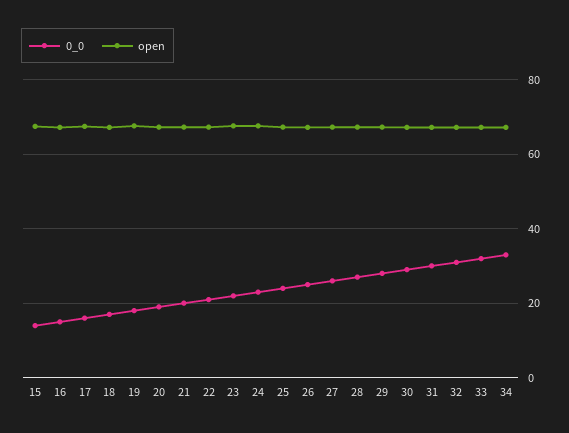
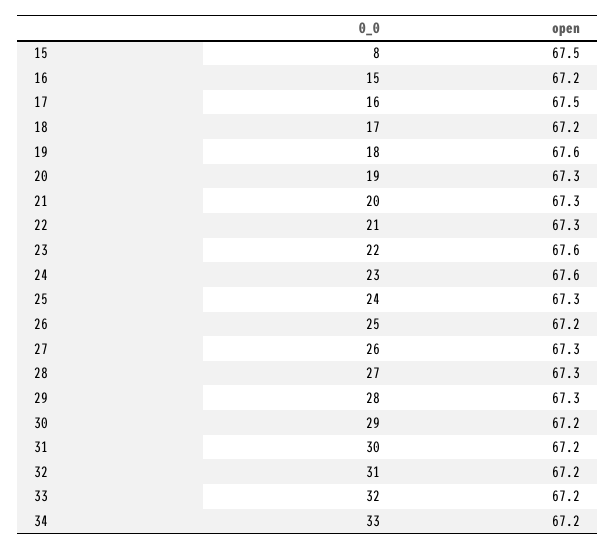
  {
    "0_0": {
-     "15": 14,
+     "15": 8,
      "16": 15,
      "17": 16,
      "18": 17,
      "19": 18,
      "20": 19,
      "21": 20,
      "22": 21,
      "23": 22,
      "24": 23,
      "25": 24,
      "26": 25,
      "27": 26,
      "28": 27,
      "29": 28,
      "30": 29,
      "31": 30,
      "32": 31,
      "33": 32,
      "34": 33
    },
    "open": {
      "15": 67.5,
      "16": 67.2,
      "17": 67.5,
      "18": 67.2,
      "19": 67.6,
      "20": 67.3,
      "21": 67.3,
      "22": 67.3,
      "23": 67.6,
      "24": 67.6,
      "25": 67.3,
      "26": 67.2,
      "27": 67.3,
      "28": 67.3,
      "29": 67.3,
      "30": 67.2,
      "31": 67.2,
      "32": 67.2,
      "33": 67.2,
      "34": 67.2
    }
  }

